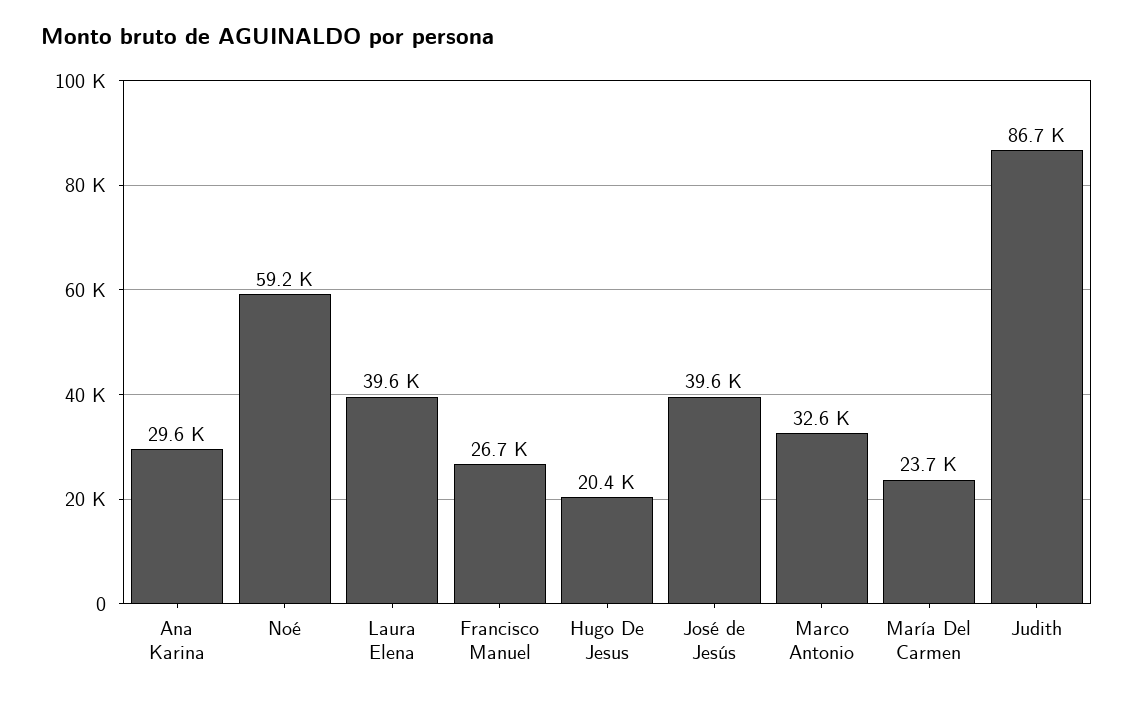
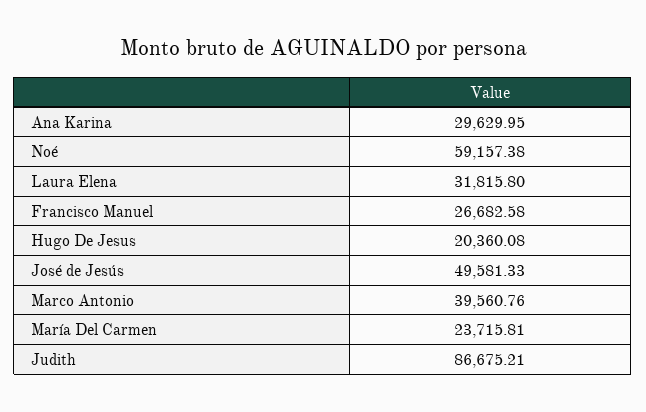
  {
    "Ana Karina": 29629.95,
    "Noé": 59157.38,
-   "Laura Elena": 39600,
+   "Laura Elena": 31815.8,
    "Francisco Manuel": 26682.58,
    "Hugo De Jesus": 20360.08,
-   "José de Jesús": 39600,
+   "José de Jesús": 49581.33,
-   "Marco Antonio": 32600,
+   "Marco Antonio": 39560.76,
    "María Del Carmen": 23715.81,
    "Judith": 86675.21
  }

